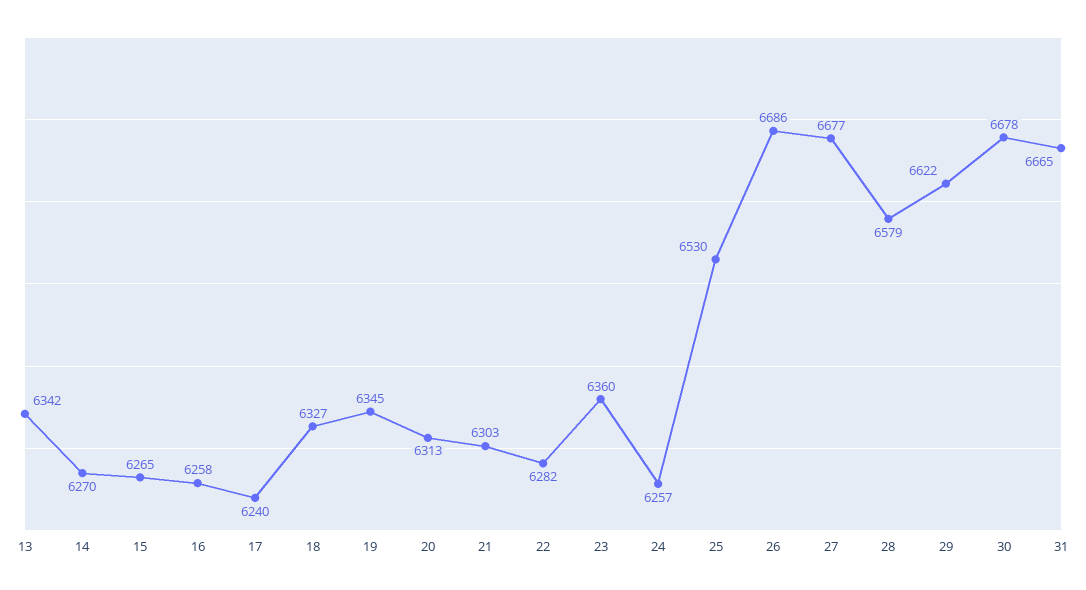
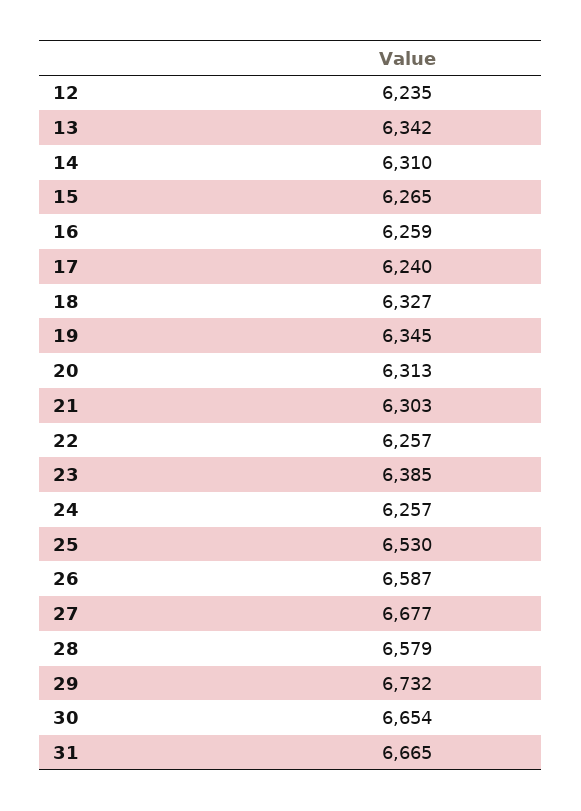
  {
    "13": 6342,
-   "14": 6270,
+   "14": 6310,
    "15": 6265,
-   "16": 6258,
+   "16": 6259,
    "17": 6240,
    "18": 6327,
    "19": 6345,
    "20": 6313,
    "21": 6303,
-   "22": 6282,
+   "22": 6257,
-   "23": 6360,
+   "23": 6385,
    "24": 6257,
    "25": 6530,
-   "26": 6686,
+   "26": 6587,
    "27": 6677,
    "28": 6579,
-   "29": 6622,
+   "29": 6732,
-   "30": 6678,
+   "30": 6654,
-   "31": 6665
+   "31": 6665,
+   "12": 6235
  }

